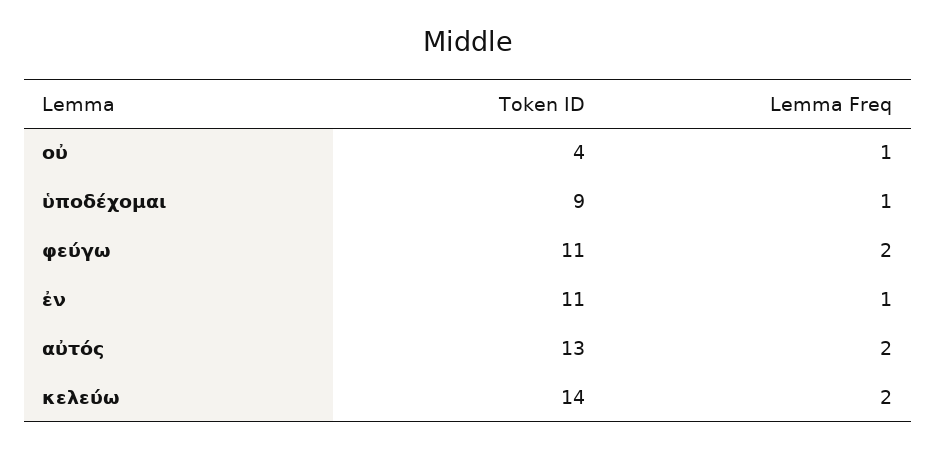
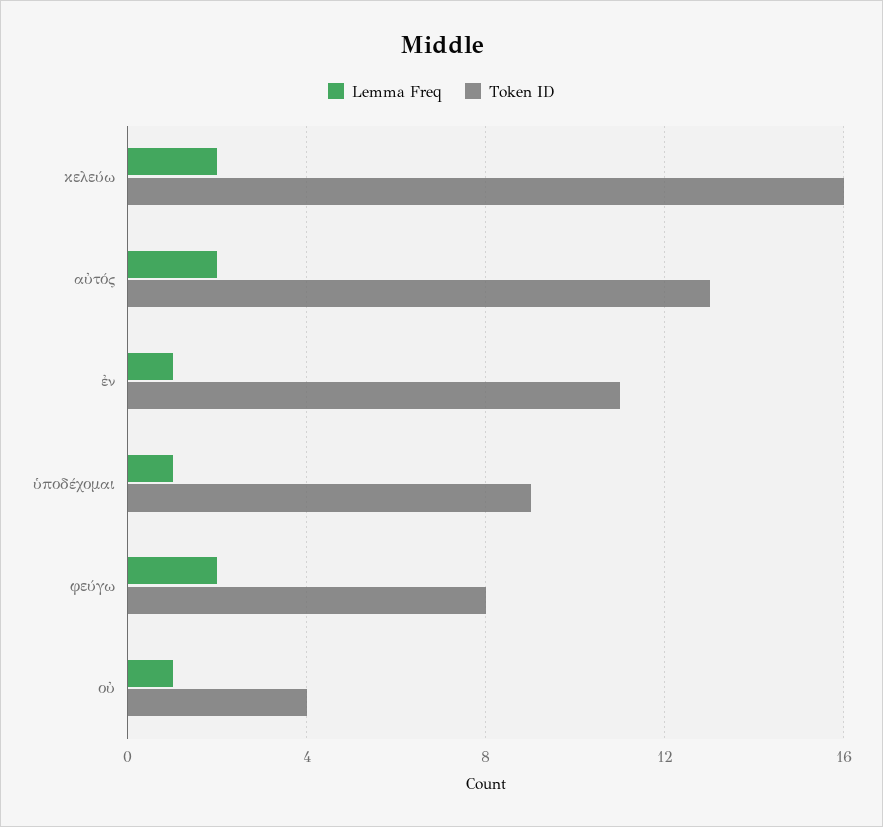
  {
    "Token ID": {
      "οὐ": 4,
      "ὑποδέχομαι": 9,
-     "φεύγω": 11,
+     "φεύγω": 8,
      "ἐν": 11,
      "αὐτός": 13,
-     "κελεύω": 14
+     "κελεύω": 16
    },
    "Lemma Freq": {
      "οὐ": 1,
      "ὑποδέχομαι": 1,
      "φεύγω": 2,
      "ἐν": 1,
      "αὐτός": 2,
      "κελεύω": 2
    }
  }

